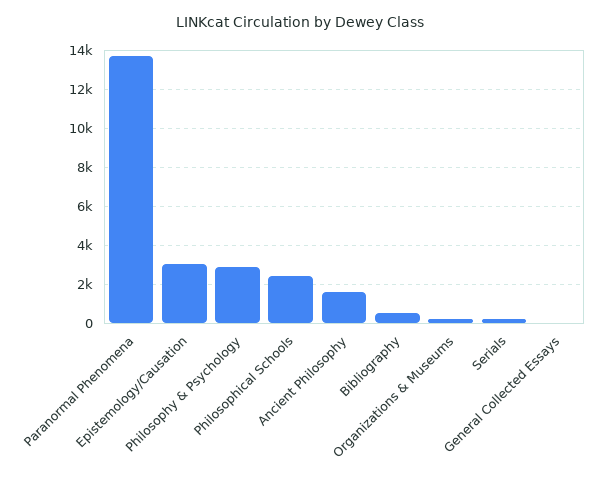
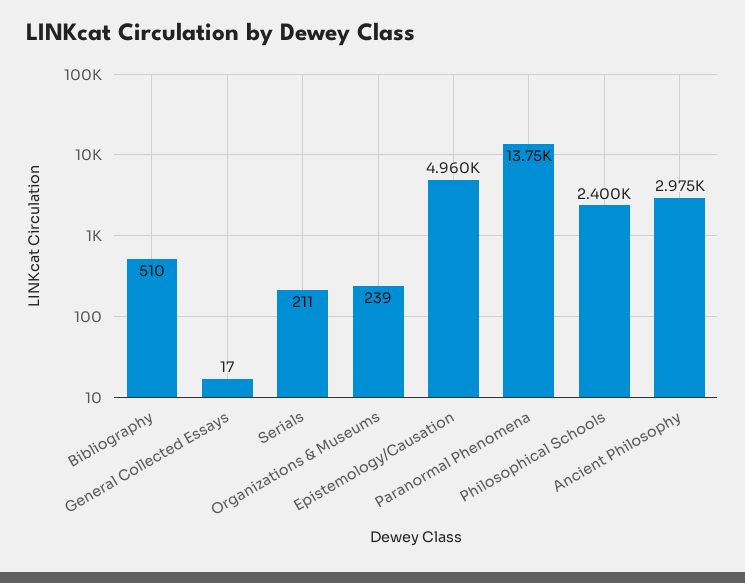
  {
    "Paranormal Phenomena": 13750,
-   "Epistemology/Causation": 3000,
+   "Epistemology/Causation": 4960,
-   "Philosophy & Psychology": 3000,
    "Philosophical Schools": 2400,
-   "Ancient Philosophy": 1500,
+   "Ancient Philosophy": 2975,
    "Bibliography": 510,
    "Organizations & Museums": 239,
    "Serials": 211,
    "General Collected Essays": 17
  }

